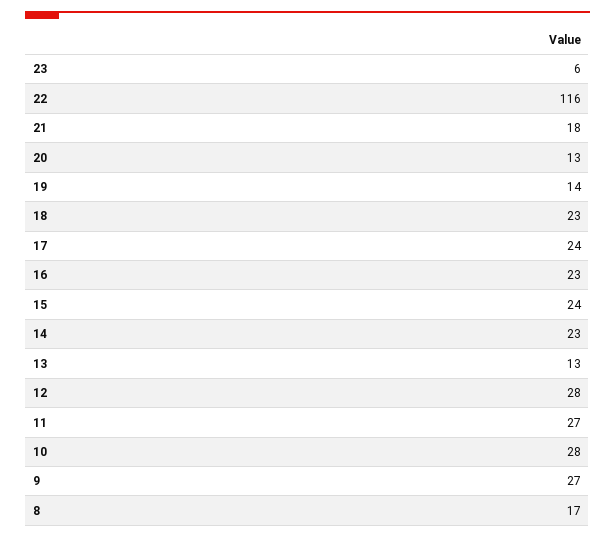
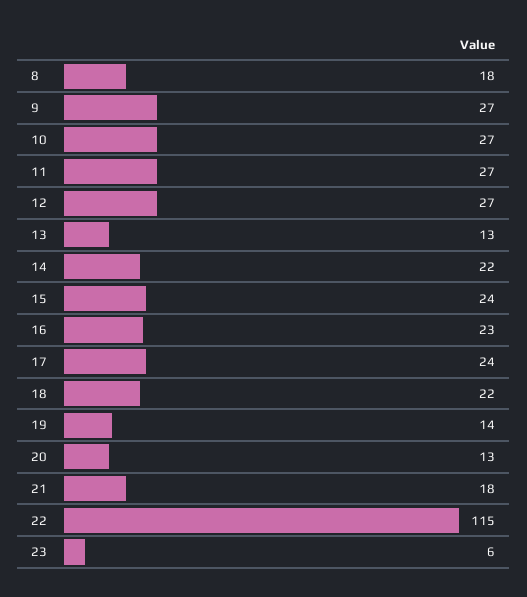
  {
    "23": 6,
-   "22": 116,
+   "22": 115,
    "21": 18,
    "20": 13,
    "19": 14,
-   "18": 23,
+   "18": 22,
    "17": 24,
    "16": 23,
    "15": 24,
-   "14": 23,
+   "14": 22,
    "13": 13,
-   "12": 28,
+   "12": 27,
    "11": 27,
-   "10": 28,
+   "10": 27,
    "9": 27,
-   "8": 17
+   "8": 18
  }

